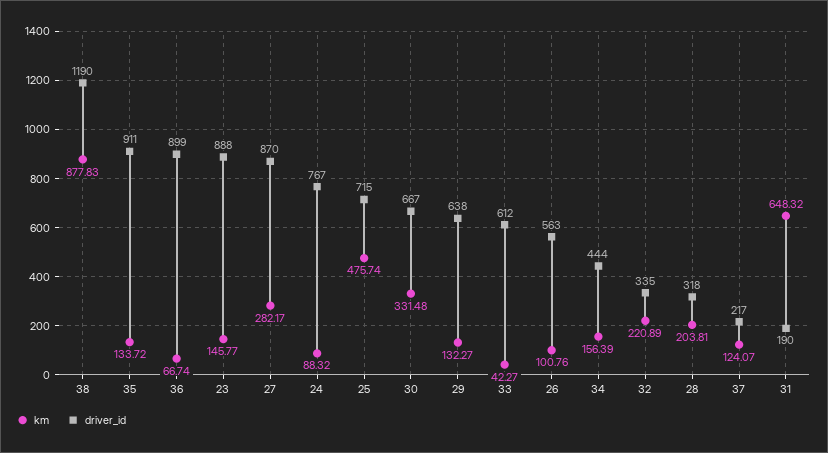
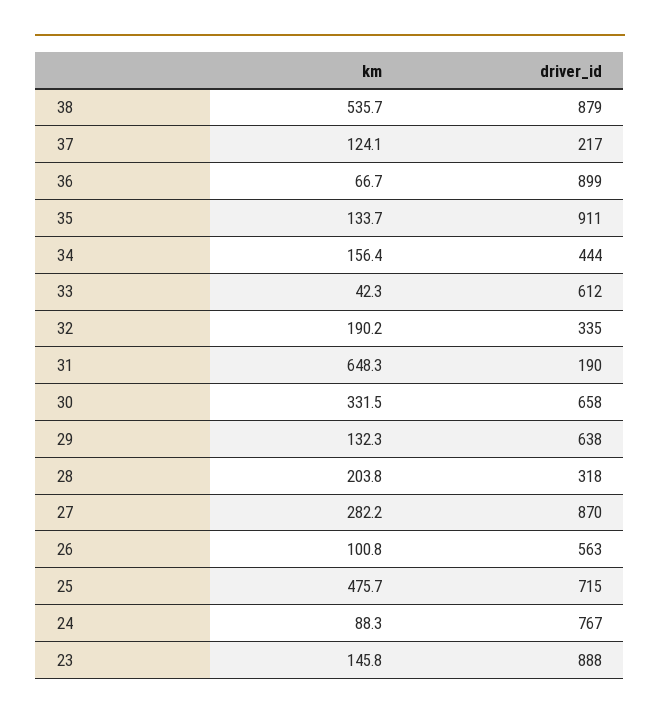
  {
    "km": {
-     "38": 877.83,
+     "38": 535.7,
      "35": 133.72,
      "36": 66.74,
      "23": 145.77,
      "27": 282.17,
      "24": 88.32,
      "25": 475.74,
      "30": 331.48,
      "29": 132.27,
      "33": 42.27,
      "26": 100.76,
      "34": 156.39,
-     "32": 220.89,
+     "32": 190.2,
      "28": 203.81,
      "37": 124.07,
      "31": 648.32
    },
    "driver_id": {
-     "38": 1190,
+     "38": 879,
      "35": 911,
      "36": 899,
      "23": 888,
      "27": 870,
      "24": 767,
      "25": 715,
-     "30": 667,
+     "30": 658,
      "29": 638,
      "33": 612,
      "26": 563,
      "34": 444,
      "32": 335,
      "28": 318,
      "37": 217,
      "31": 190
    }
  }

